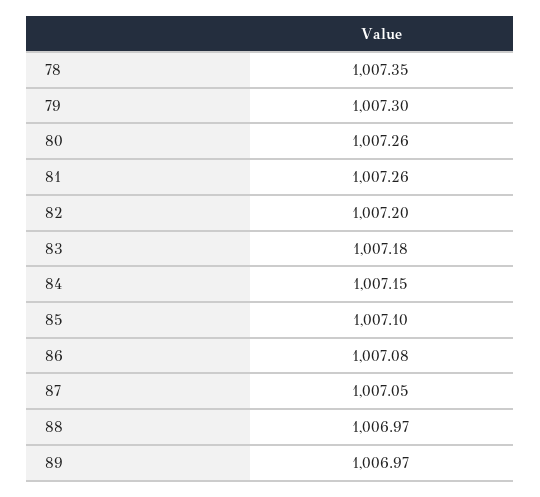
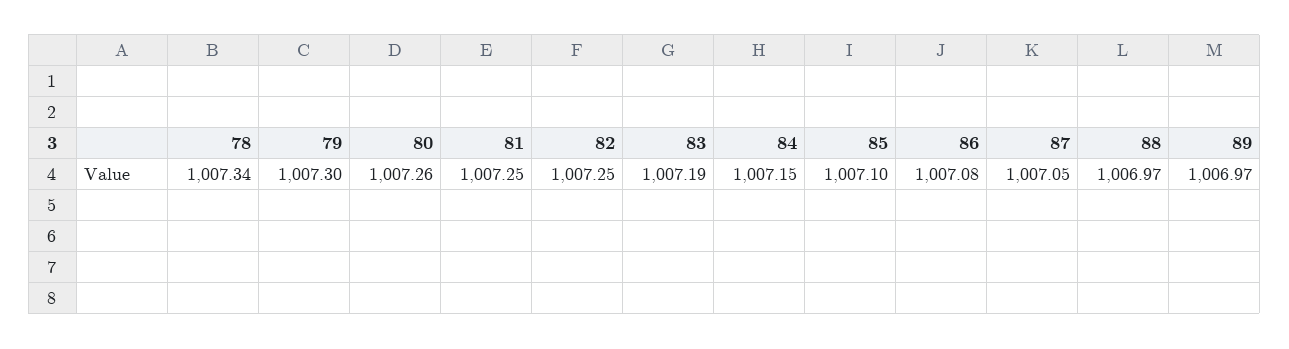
  {
-   "78": 1007.35,
+   "78": 1007.34,
    "79": 1007.3,
    "80": 1007.26,
-   "81": 1007.26,
+   "81": 1007.25,
-   "82": 1007.2,
+   "82": 1007.25,
-   "83": 1007.18,
+   "83": 1007.19,
    "84": 1007.15,
    "85": 1007.1,
    "86": 1007.08,
    "87": 1007.05,
    "88": 1006.97,
    "89": 1006.97
  }

